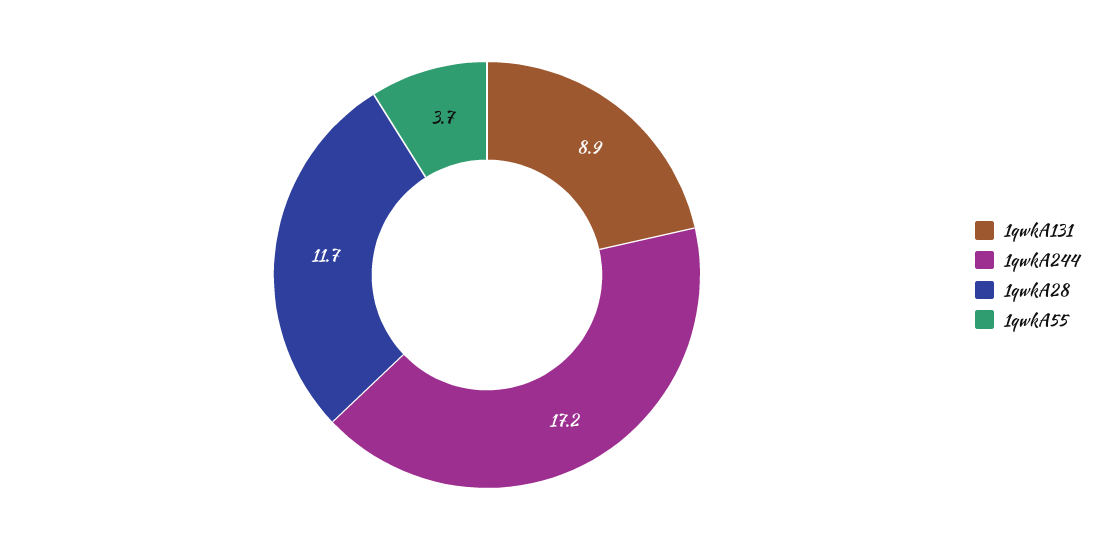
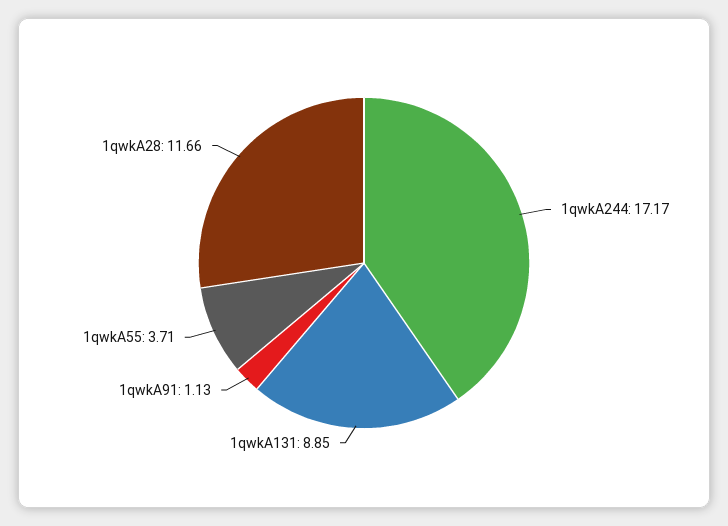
  {
    "1qwkA131": 8.85,
    "1qwkA244": 17.17,
    "1qwkA28": 11.66,
-   "1qwkA55": 3.71
+   "1qwkA55": 3.71,
+   "1qwkA91": 1.13
  }

